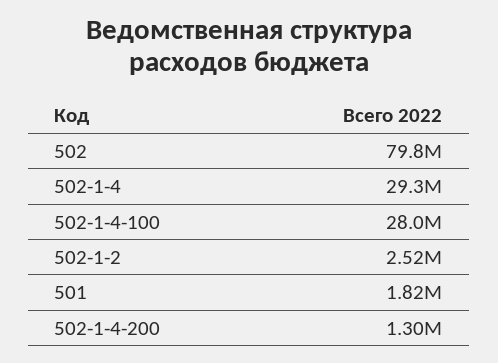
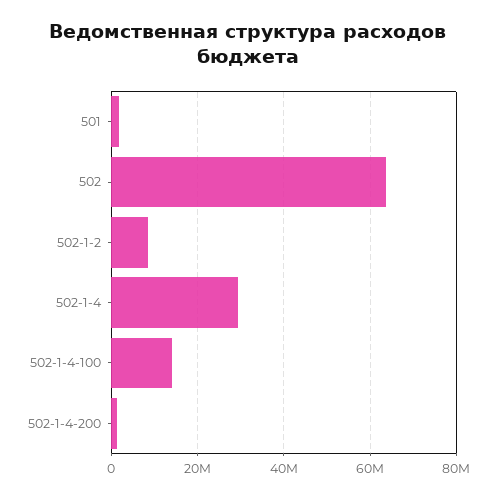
  {
-   "502": 79800000,
+   "502": 64000000,
    "502-1-4": 29300000,
-   "502-1-4-100": 28000000,
+   "502-1-4-100": 14000000,
-   "502-1-2": 2520000,
+   "502-1-2": 8000000,
    "501": 1820000,
    "502-1-4-200": 1300000
  }

